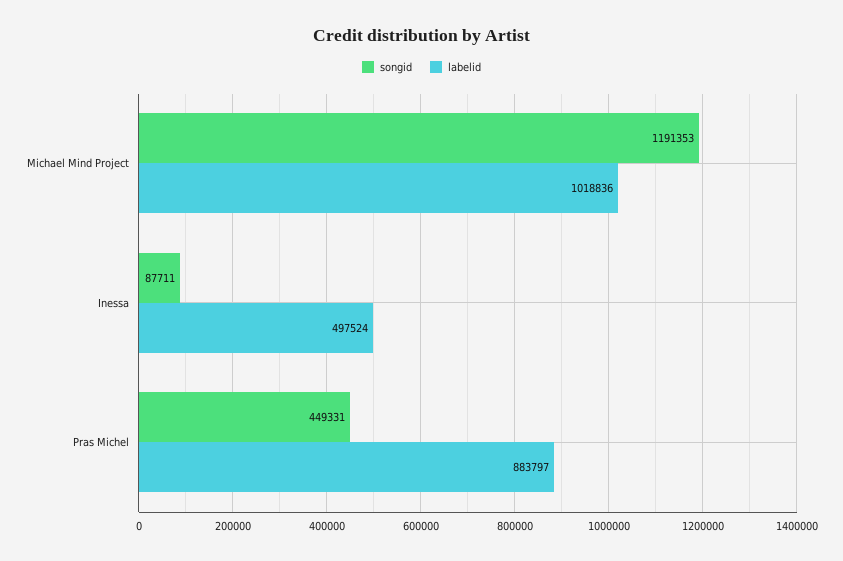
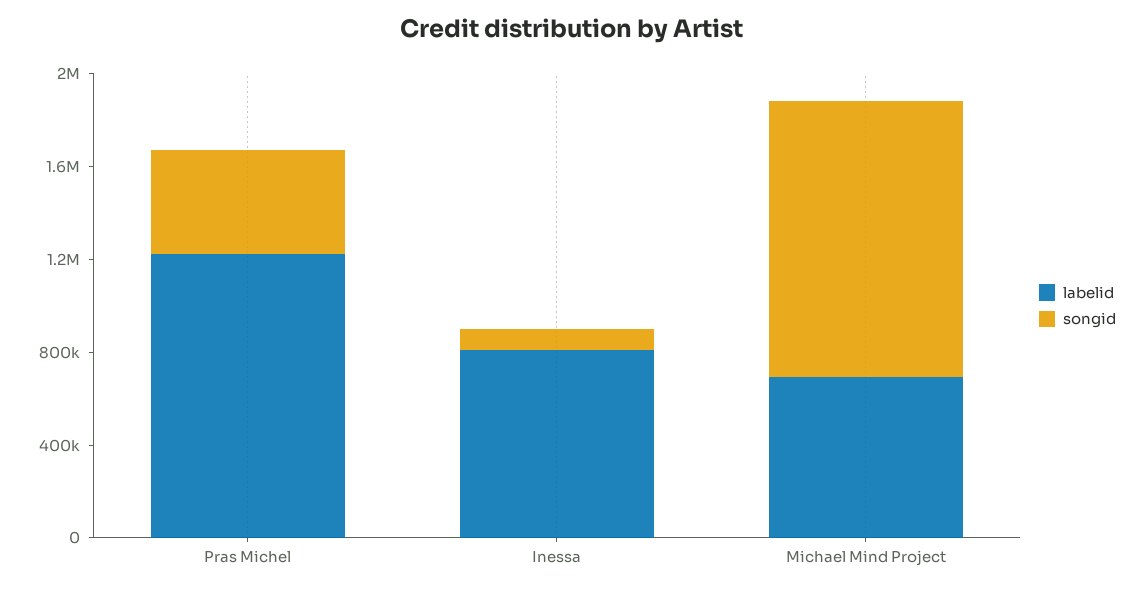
  {
    "songid": {
      "Michael Mind Project": 1191353,
      "Inessa": 87711,
      "Pras Michel": 449331
    },
    "labelid": {
-     "Michael Mind Project": 1018836,
+     "Michael Mind Project": 700000,
-     "Inessa": 497524,
+     "Inessa": 800000,
-     "Pras Michel": 883797
+     "Pras Michel": 1200000
    }
  }

